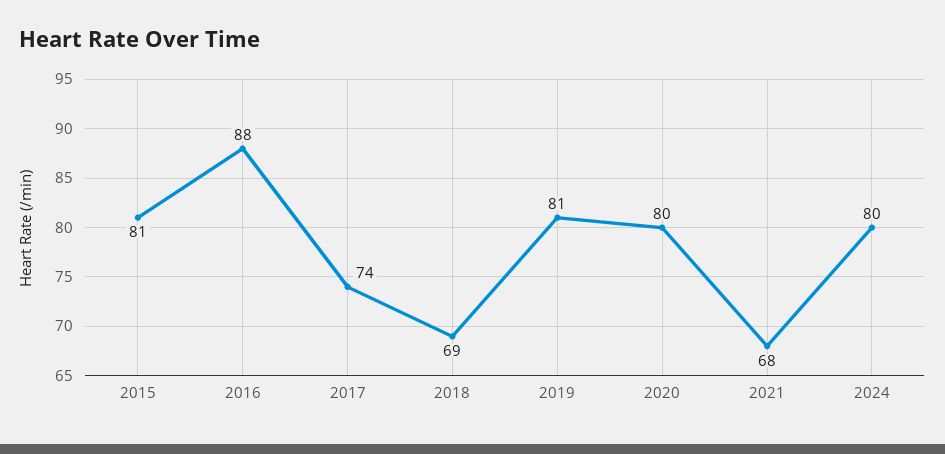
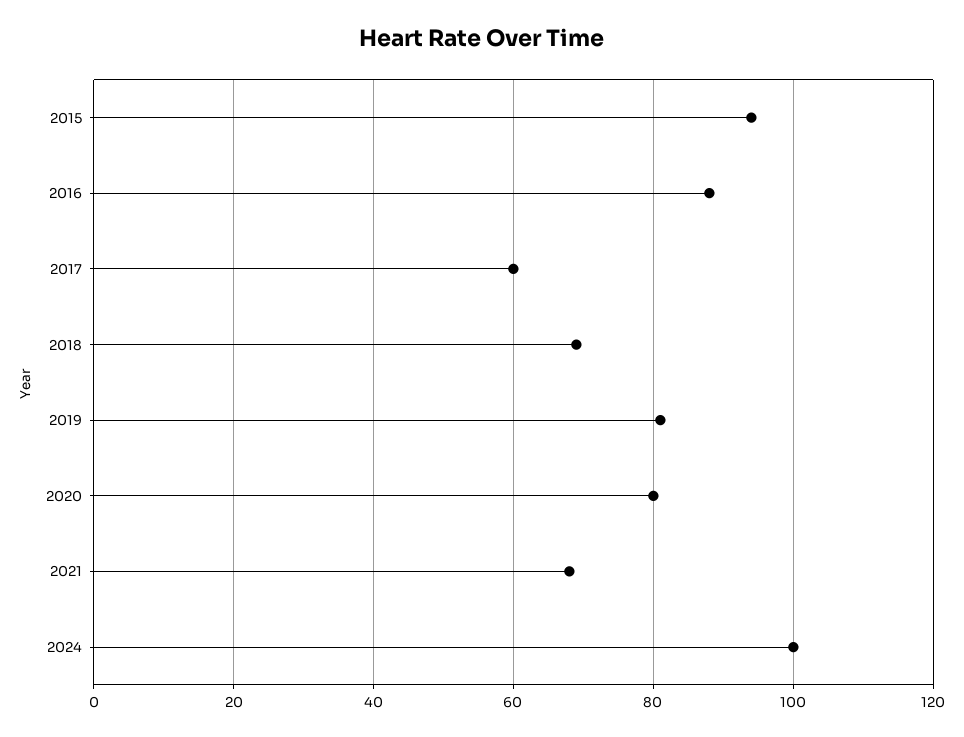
  {
-   "2015": 81,
+   "2015": 95,
    "2016": 88,
-   "2017": 74,
+   "2017": 60,
    "2018": 69,
    "2019": 81,
    "2020": 80,
    "2021": 68,
-   "2024": 80
+   "2024": 100
  }

